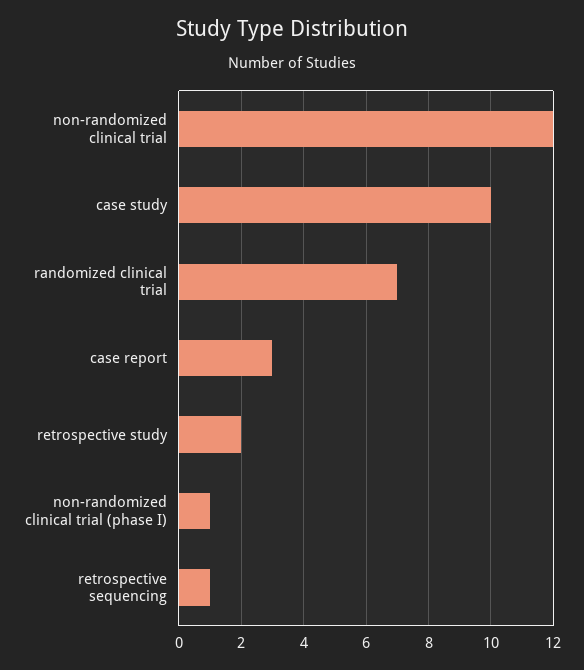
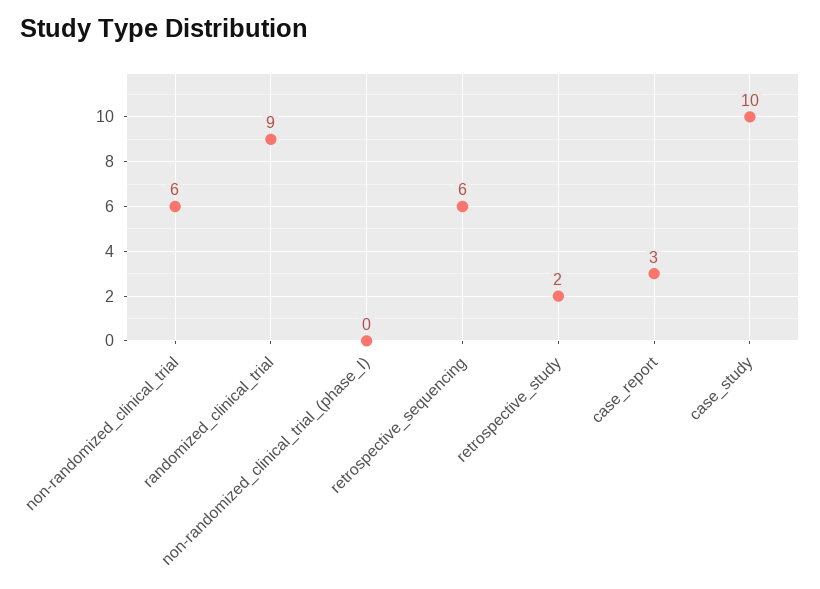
  {
-   "non-randomized clinical trial": 12,
+   "non-randomized clinical trial": 6,
    "case study": 10,
-   "randomized clinical trial": 7,
+   "randomized clinical trial": 9,
    "case report": 3,
    "retrospective study": 2,
-   "non-randomized clinical trial (phase I)": 1,
+   "non-randomized clinical trial (phase I)": 0,
-   "retrospective sequencing": 1
+   "retrospective sequencing": 6
  }

